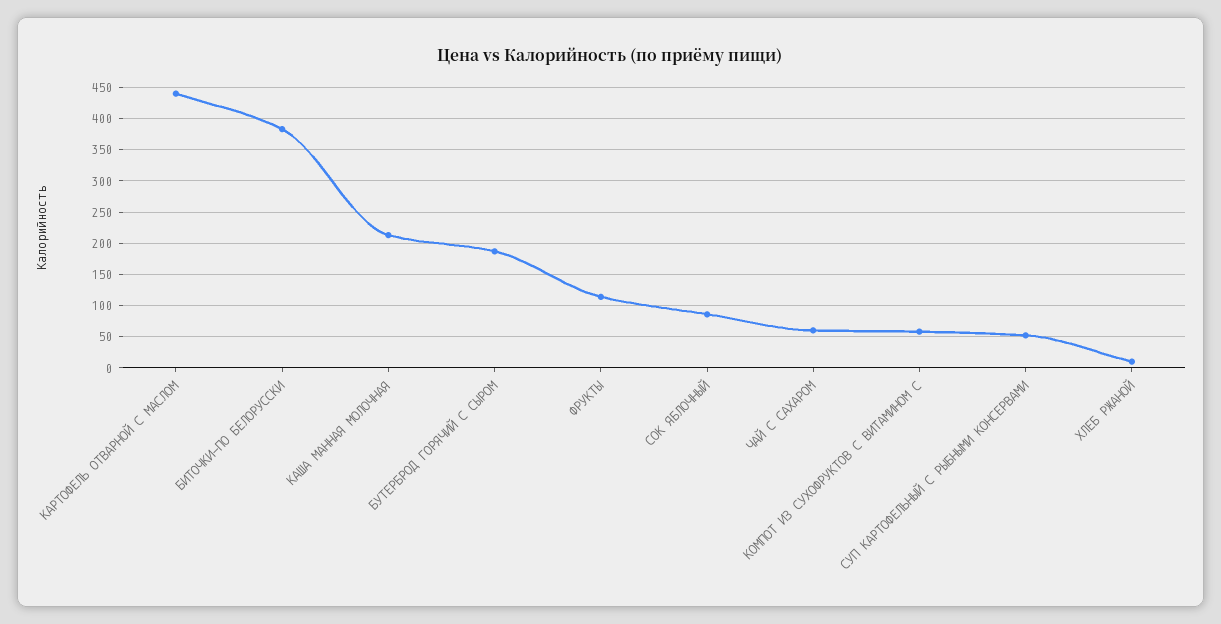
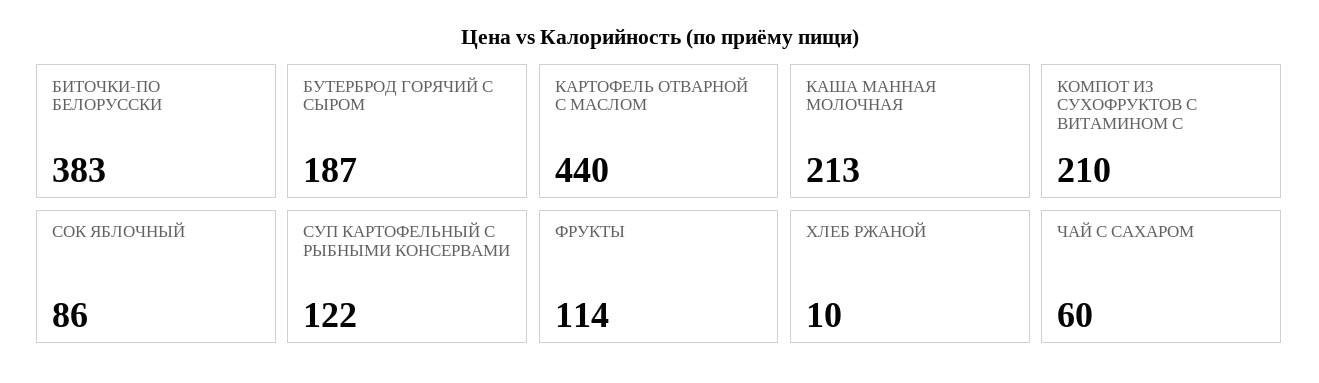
  {
    "КАРТОФЕЛЬ ОТВАРНОЙ С МАСЛОМ": 440,
    "БИТОЧКИ-ПО БЕЛОРУССКИ": 383,
    "КАША МАННАЯ МОЛОЧНАЯ": 213,
    "БУТЕРБРОД ГОРЯЧИЙ С СЫРОМ": 187,
    "ФРУКТЫ": 114,
    "СОК ЯБЛОЧНЫЙ": 86,
    "ЧАЙ С САХАРОМ": 60,
-   "КОМПОТ ИЗ СУХОФРУКТОВ С ВИТАМИНОМ С": 60,
+   "КОМПОТ ИЗ СУХОФРУКТОВ С ВИТАМИНОМ С": 210,
-   "СУП КАРТОФЕЛЬНЫЙ С РЫБНЫМИ КОНСЕРВАМИ": 50,
+   "СУП КАРТОФЕЛЬНЫЙ С РЫБНЫМИ КОНСЕРВАМИ": 122,
    "ХЛЕБ РЖАНОЙ": 10
  }

